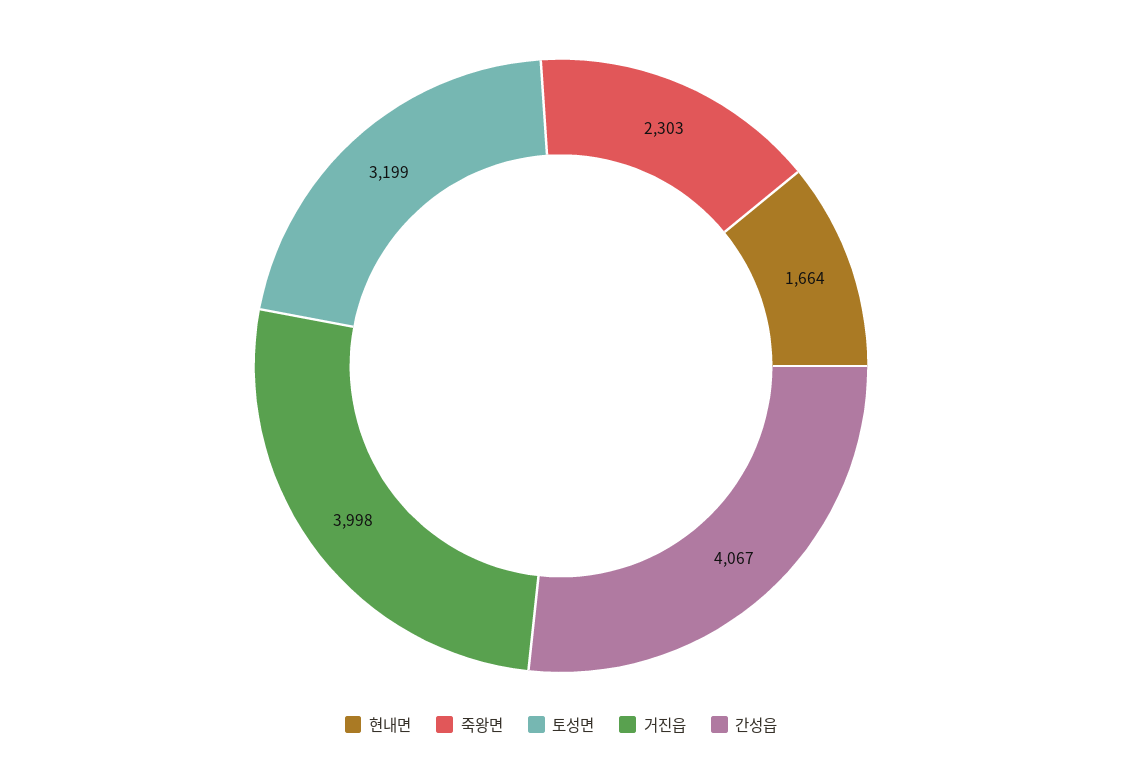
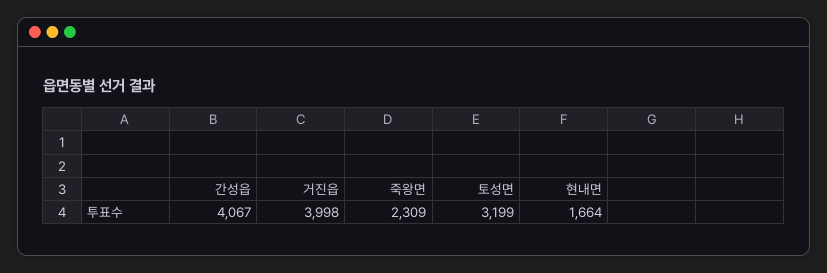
  {
    "현내면": 1664,
-   "죽왕면": 2303,
+   "죽왕면": 2309,
    "토성면": 3199,
    "거진읍": 3998,
    "간성읍": 4067
  }

